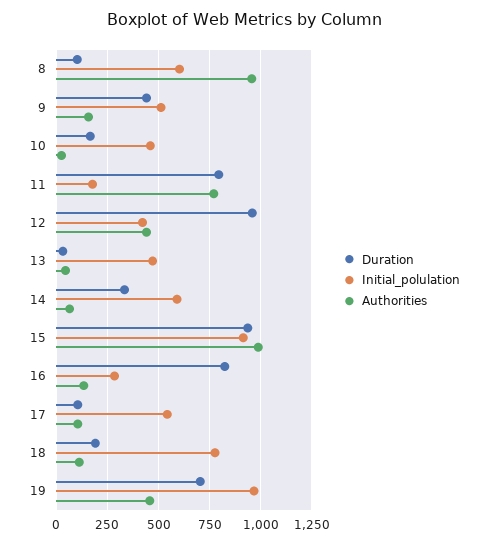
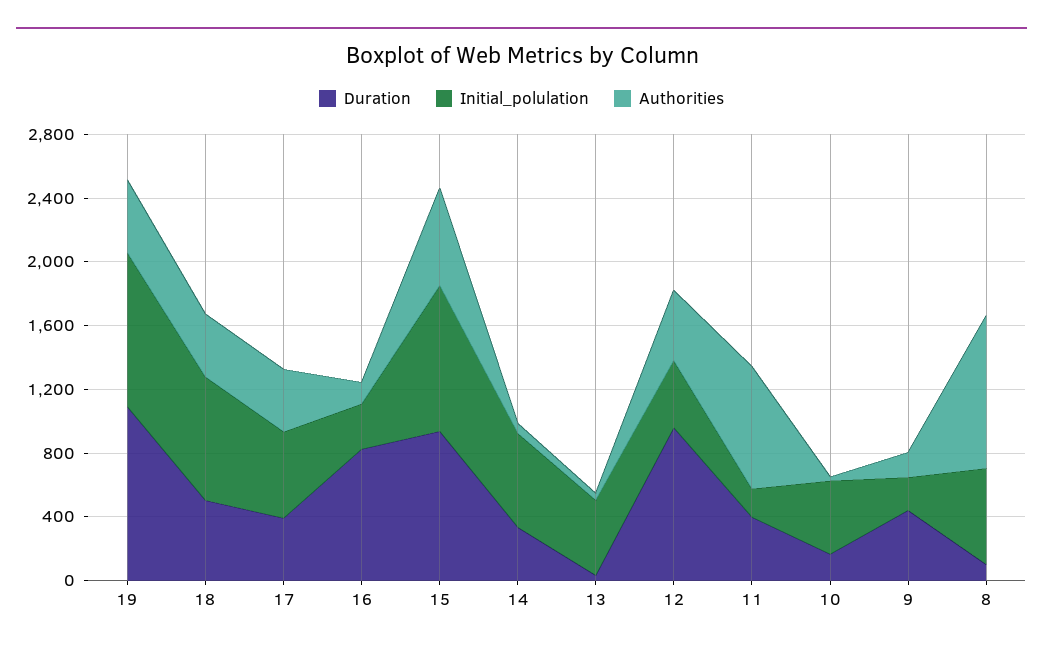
  {
    "Duration": {
      "8": 100,
      "9": 450,
      "10": 150,
-     "11": 800,
+     "11": 400,
      "12": 950,
      "13": 50,
      "14": 350,
      "15": 950,
      "16": 800,
-     "17": 100,
+     "17": 400,
-     "18": 200,
+     "18": 500,
-     "19": 700
+     "19": 1100
    },
    "Initial_polulation": {
      "8": 600,
-     "9": 500,
+     "9": 200,
      "10": 450,
      "11": 200,
      "12": 400,
      "13": 450,
      "14": 600,
      "15": 900,
      "16": 300,
      "17": 550,
      "18": 800,
      "19": 950
    },
    "Authorities": {
      "8": 950,
      "9": 150,
      "10": 50,
      "11": 750,
      "12": 450,
      "13": 50,
      "14": 50,
-     "15": 1000,
+     "15": 600,
      "16": 150,
-     "17": 100,
+     "17": 400,
-     "18": 100,
+     "18": 400,
      "19": 450
    }
  }

